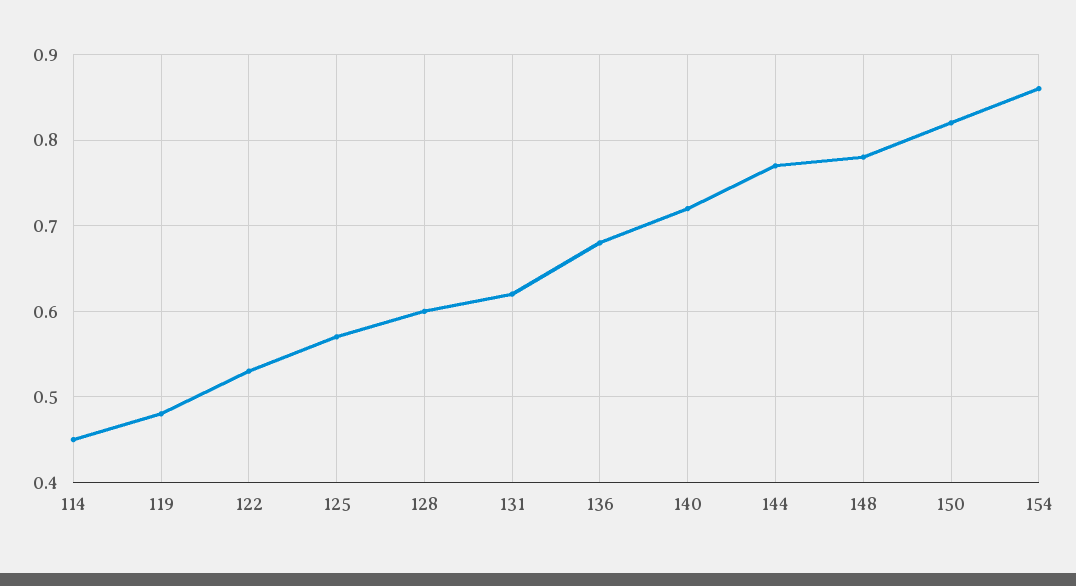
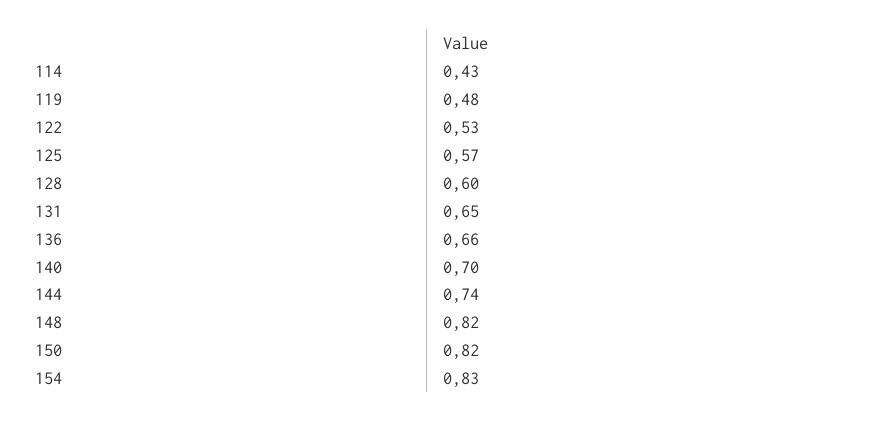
  {
-   "114": 0.45,
+   "114": 0.43,
    "119": 0.48,
    "122": 0.53,
    "125": 0.57,
    "128": 0.6,
-   "131": 0.62,
+   "131": 0.65,
-   "136": 0.68,
+   "136": 0.66,
-   "140": 0.72,
+   "140": 0.7,
-   "144": 0.77,
+   "144": 0.74,
-   "148": 0.78,
+   "148": 0.82,
    "150": 0.82,
-   "154": 0.86
+   "154": 0.83
  }

